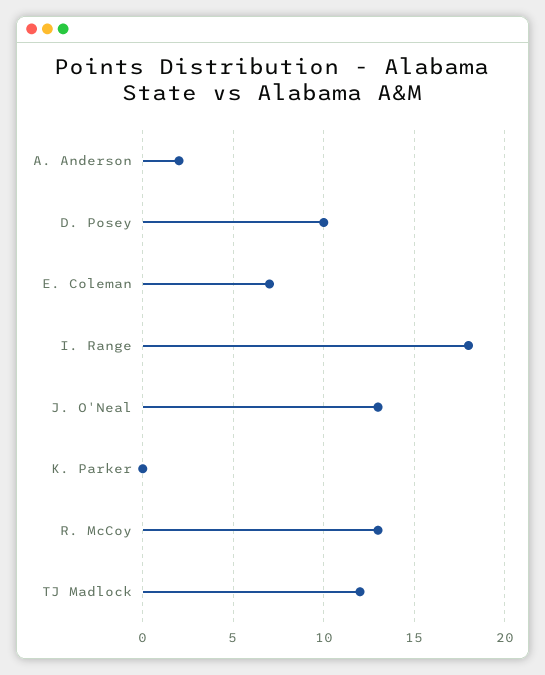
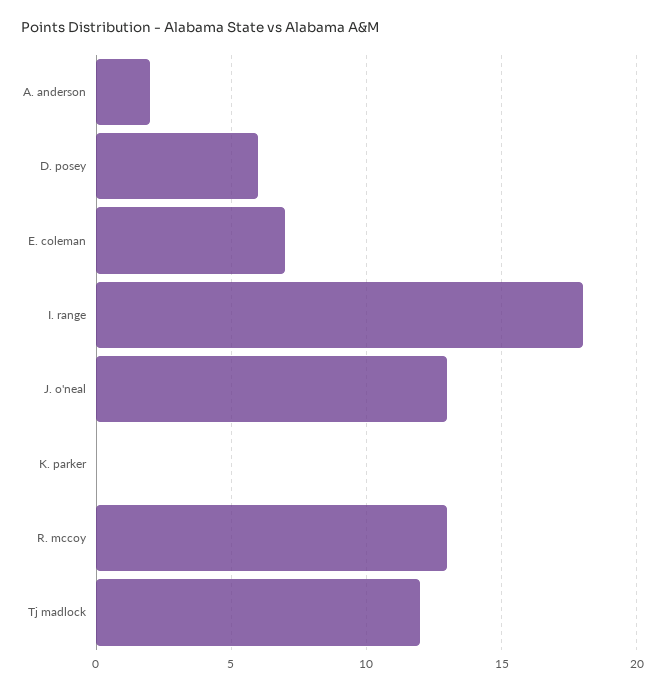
  {
    "A. Anderson": 2,
-   "D. Posey": 10,
+   "D. Posey": 6,
    "E. Coleman": 7,
    "I. Range": 18,
    "J. O'Neal": 13,
    "K. Parker": 0,
    "R. McCoy": 13,
    "TJ Madlock": 12
  }

